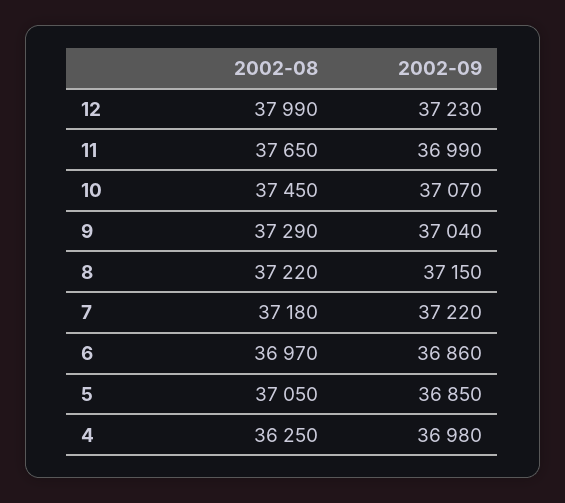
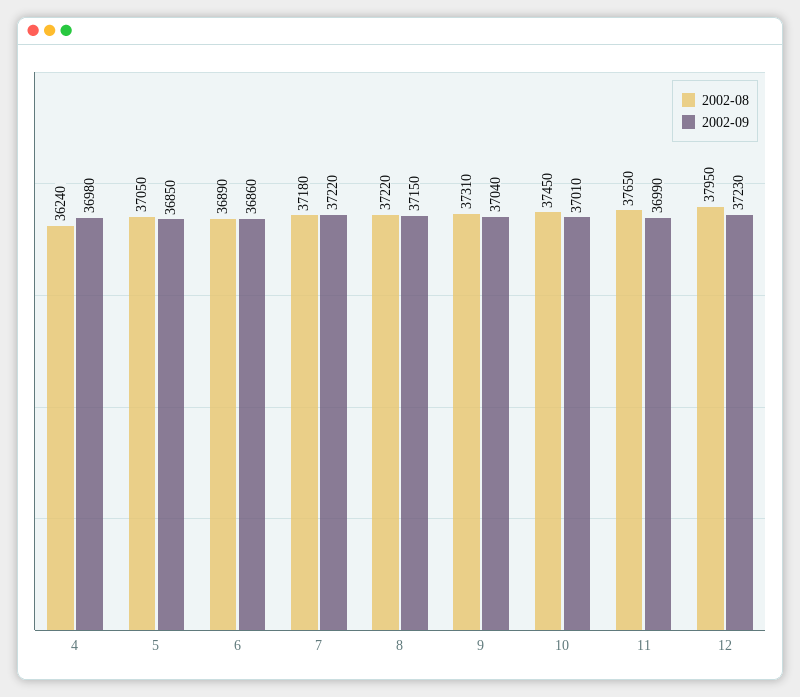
  {
    "2002-08": {
-     "12": 37990,
+     "12": 37950,
      "11": 37650,
      "10": 37450,
-     "9": 37290,
+     "9": 37310,
      "8": 37220,
      "7": 37180,
-     "6": 36970,
+     "6": 36890,
      "5": 37050,
-     "4": 36250
+     "4": 36240
    },
    "2002-09": {
      "12": 37230,
      "11": 36990,
-     "10": 37070,
+     "10": 37010,
      "9": 37040,
      "8": 37150,
      "7": 37220,
      "6": 36860,
      "5": 36850,
      "4": 36980
    }
  }

